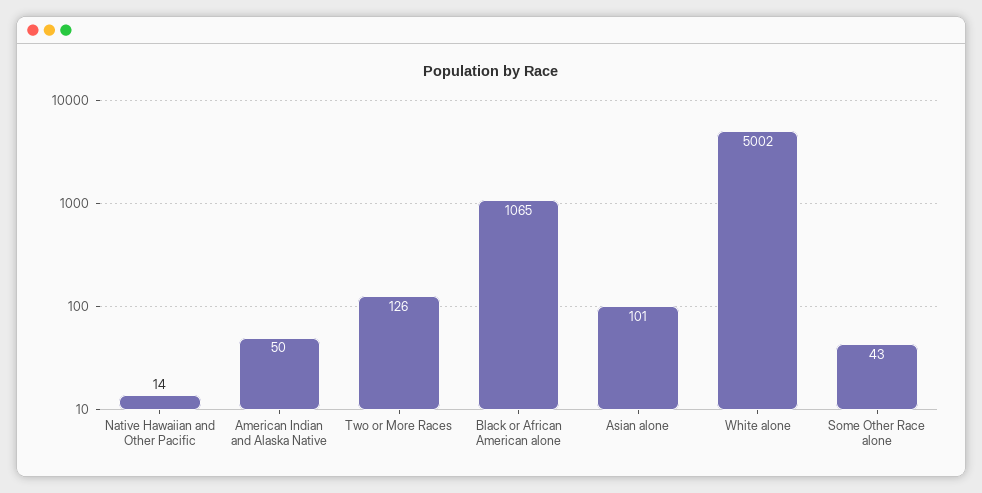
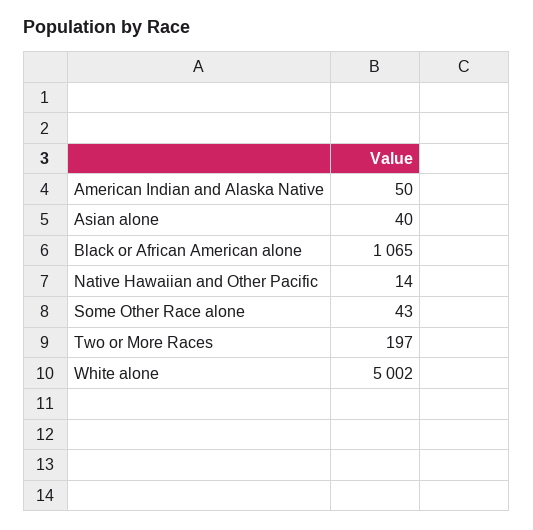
  {
    "Native Hawaiian and Other Pacific": 14,
    "American Indian and Alaska Native": 50,
-   "Two or More Races": 126,
+   "Two or More Races": 197,
    "Black or African American alone": 1065,
-   "Asian alone": 101,
+   "Asian alone": 40,
    "White alone": 5002,
    "Some Other Race alone": 43
  }

